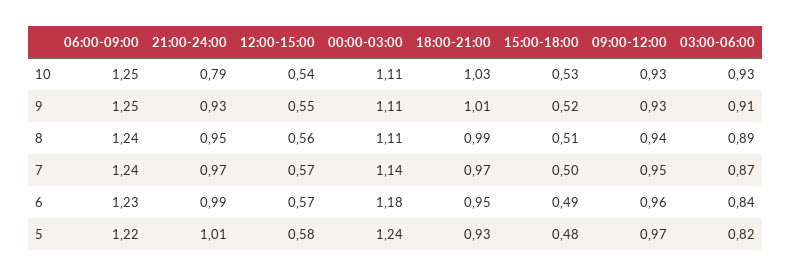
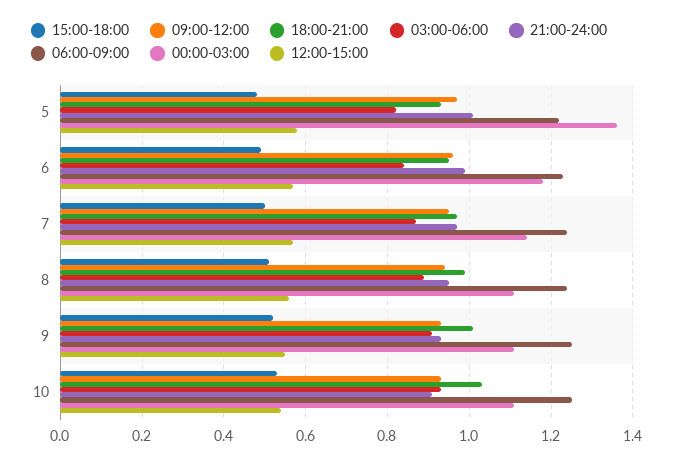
  {
    "06:00-09:00": {
      "10": 1.25,
      "9": 1.25,
      "8": 1.24,
      "7": 1.24,
      "6": 1.23,
      "5": 1.22
    },
    "21:00-24:00": {
-     "10": 0.79,
+     "10": 0.9,
      "9": 0.93,
      "8": 0.95,
      "7": 0.97,
      "6": 0.99,
      "5": 1.01
    },
    "12:00-15:00": {
      "10": 0.54,
      "9": 0.55,
      "8": 0.56,
      "7": 0.57,
      "6": 0.57,
      "5": 0.58
    },
    "00:00-03:00": {
      "10": 1.11,
      "9": 1.11,
      "8": 1.11,
      "7": 1.14,
      "6": 1.18,
-     "5": 1.24
+     "5": 1.35
    },
    "18:00-21:00": {
      "10": 1.03,
      "9": 1.01,
      "8": 0.99,
      "7": 0.97,
      "6": 0.95,
      "5": 0.93
    },
    "15:00-18:00": {
      "10": 0.53,
      "9": 0.52,
      "8": 0.51,
      "7": 0.5,
      "6": 0.49,
      "5": 0.48
    },
    "09:00-12:00": {
      "10": 0.93,
      "9": 0.93,
      "8": 0.94,
      "7": 0.95,
      "6": 0.96,
      "5": 0.97
    },
    "03:00-06:00": {
      "10": 0.93,
      "9": 0.91,
      "8": 0.89,
      "7": 0.87,
      "6": 0.84,
      "5": 0.82
    }
  }

